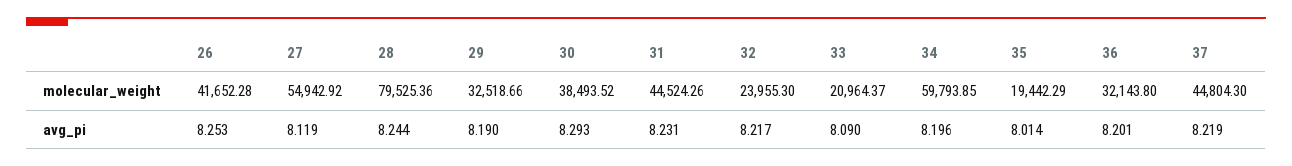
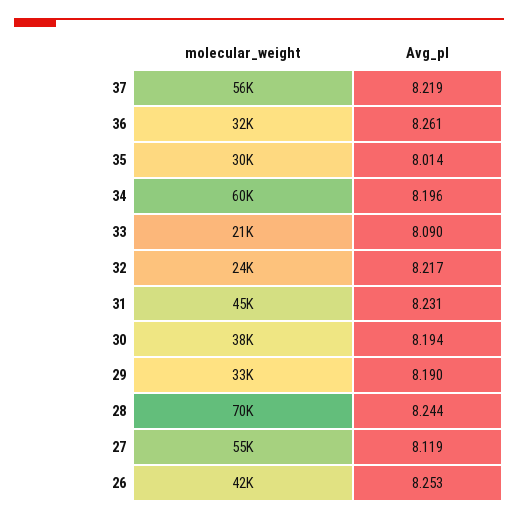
  {
    "26": {
      "molecular_weight": 41652.28,
      "avg_pi": 8.253
    },
    "27": {
      "molecular_weight": 54942.92,
      "avg_pi": 8.119
    },
    "28": {
-     "molecular_weight": 79525.36,
+     "molecular_weight": 70000,
      "avg_pi": 8.244
    },
    "29": {
      "molecular_weight": 32518.66,
      "avg_pi": 8.19
    },
    "30": {
      "molecular_weight": 38493.52,
-     "avg_pi": 8.293
+     "avg_pi": 8.194
    },
    "31": {
      "molecular_weight": 44524.26,
      "avg_pi": 8.231
    },
    "32": {
      "molecular_weight": 23955.3,
      "avg_pi": 8.217
    },
    "33": {
      "molecular_weight": 20964.37,
      "avg_pi": 8.09
    },
    "34": {
      "molecular_weight": 59793.85,
      "avg_pi": 8.196
    },
    "35": {
-     "molecular_weight": 19442.29,
+     "molecular_weight": 30000,
      "avg_pi": 8.014
    },
    "36": {
      "molecular_weight": 32143.8,
-     "avg_pi": 8.201
+     "avg_pi": 8.261
    },
    "37": {
-     "molecular_weight": 44804.3,
+     "molecular_weight": 56000,
      "avg_pi": 8.219
    }
  }

